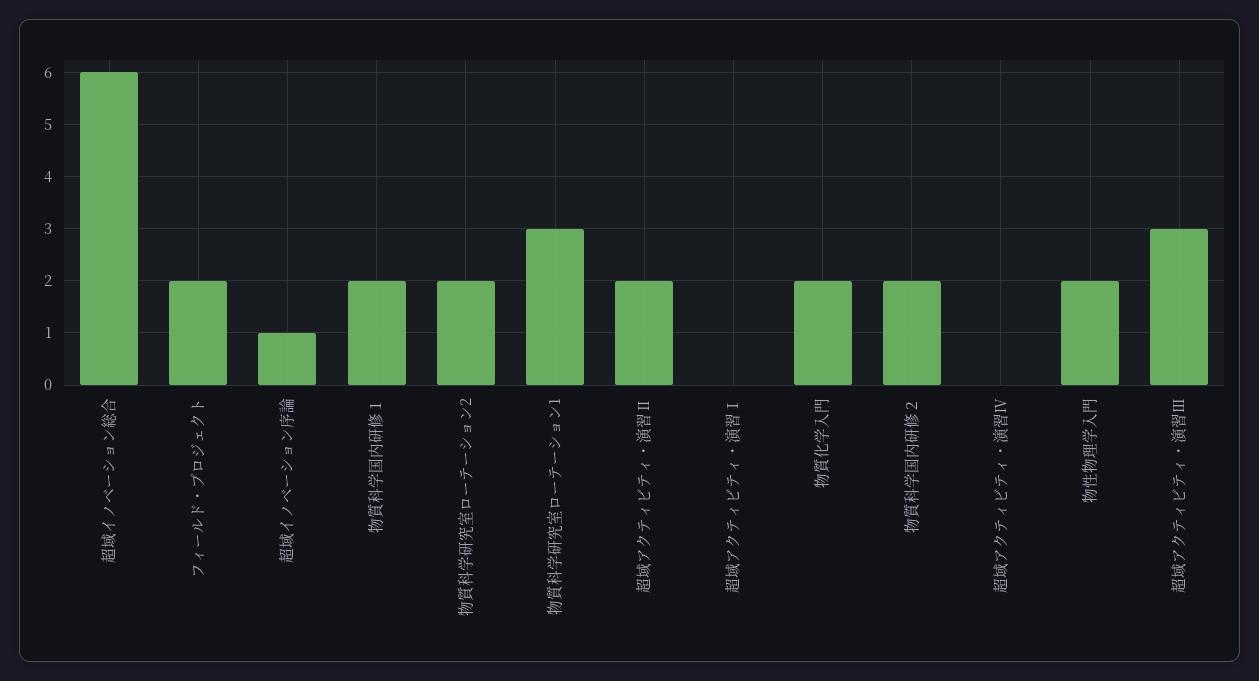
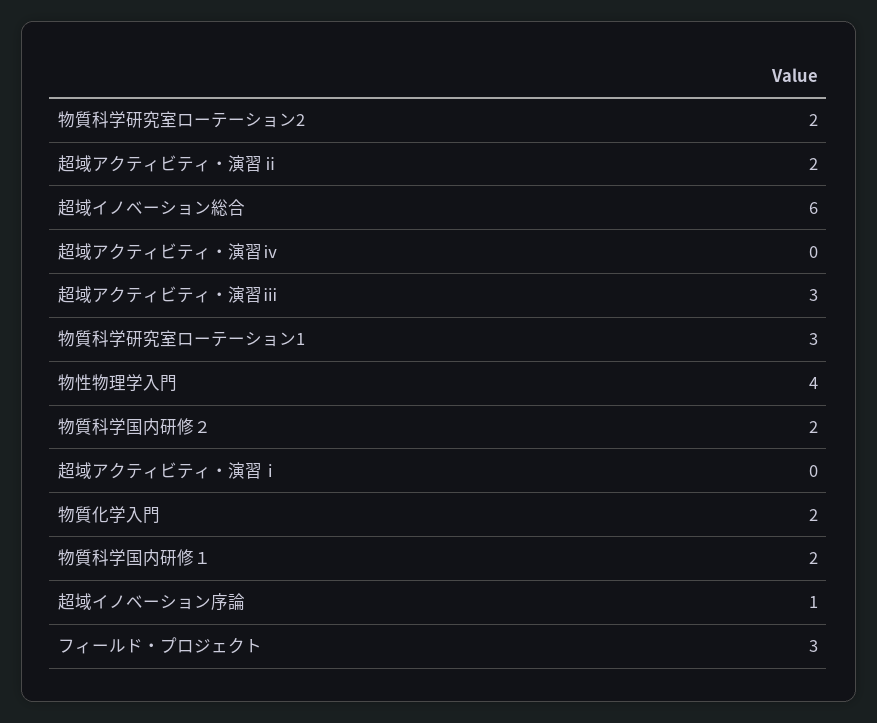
  {
    "超域イノベーション総合": 6,
-   "フィールド・プロジェクト": 2,
+   "フィールド・プロジェクト": 3,
    "超域イノベーション序論": 1,
    "物質科学国内研修１": 2,
    "物質科学研究室ローテーション2": 2,
    "物質科学研究室ローテーション1": 3,
    "超域アクティビティ・演習Ⅱ": 2,
    "超域アクティビティ・演習Ⅰ": 0,
    "物質化学入門": 2,
    "物質科学国内研修２": 2,
    "超域アクティビティ・演習Ⅳ": 0,
-   "物性物理学入門": 2,
+   "物性物理学入門": 4,
    "超域アクティビティ・演習Ⅲ": 3
  }

